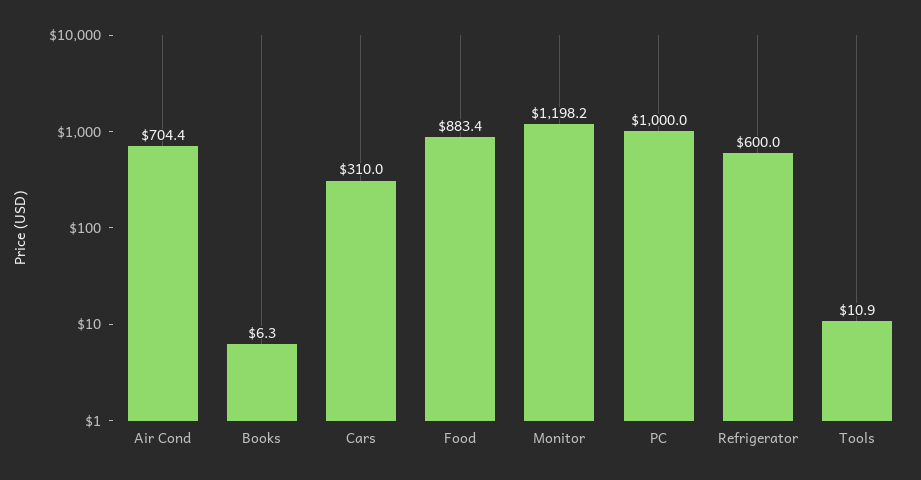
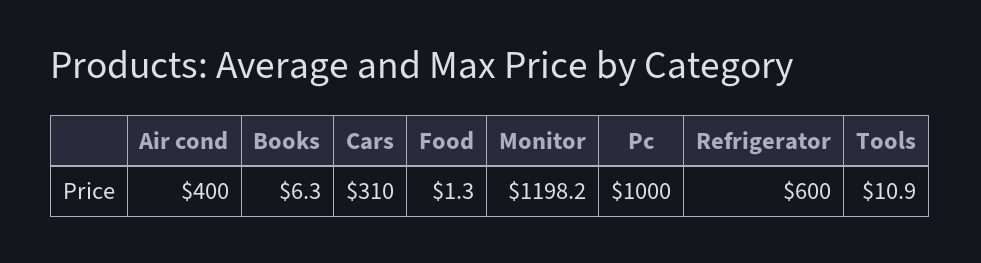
  {
-   "Air Cond": 704.4,
+   "Air Cond": 400,
    "Books": 6.3,
    "Cars": 310,
-   "Food": 883.4,
+   "Food": 1.3,
    "Monitor": 1198.2,
    "PC": 1000,
    "Refrigerator": 600,
    "Tools": 10.9
  }

